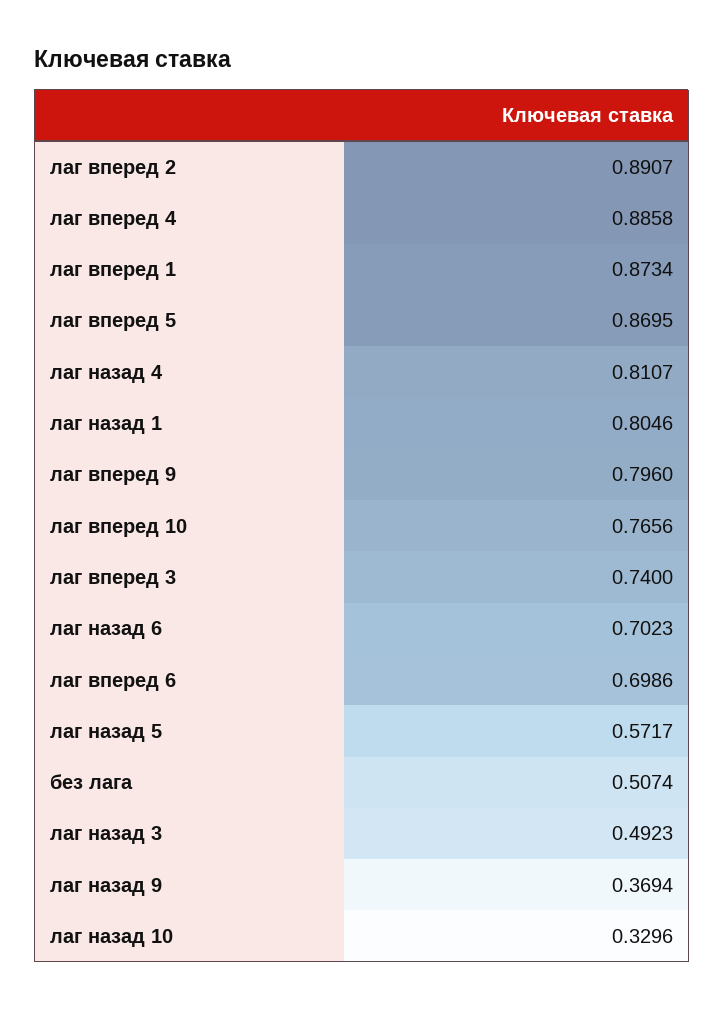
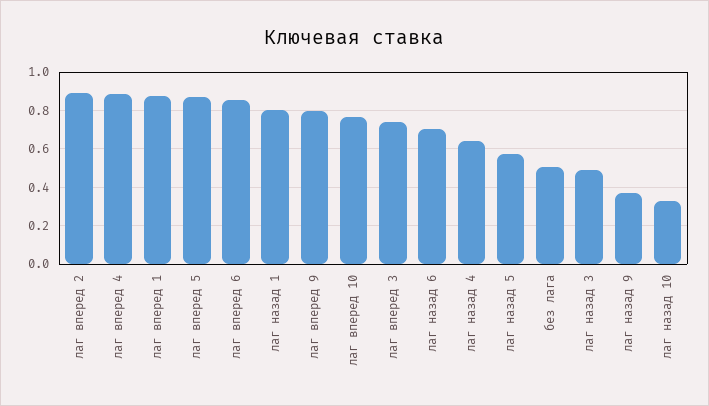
  {
    "лаг вперед 2": 0.8907,
    "лаг вперед 4": 0.8858,
    "лаг вперед 1": 0.8734,
    "лаг вперед 5": 0.8695,
-   "лаг назад 4": 0.8107,
+   "лаг назад 4": 0.65,
    "лаг назад 1": 0.8046,
    "лаг вперед 9": 0.796,
    "лаг вперед 10": 0.7656,
    "лаг вперед 3": 0.74,
    "лаг назад 6": 0.7023,
-   "лаг вперед 6": 0.6986,
+   "лаг вперед 6": 0.85,
    "лаг назад 5": 0.5717,
    "без лага": 0.5074,
    "лаг назад 3": 0.4923,
    "лаг назад 9": 0.3694,
    "лаг назад 10": 0.3296
  }

